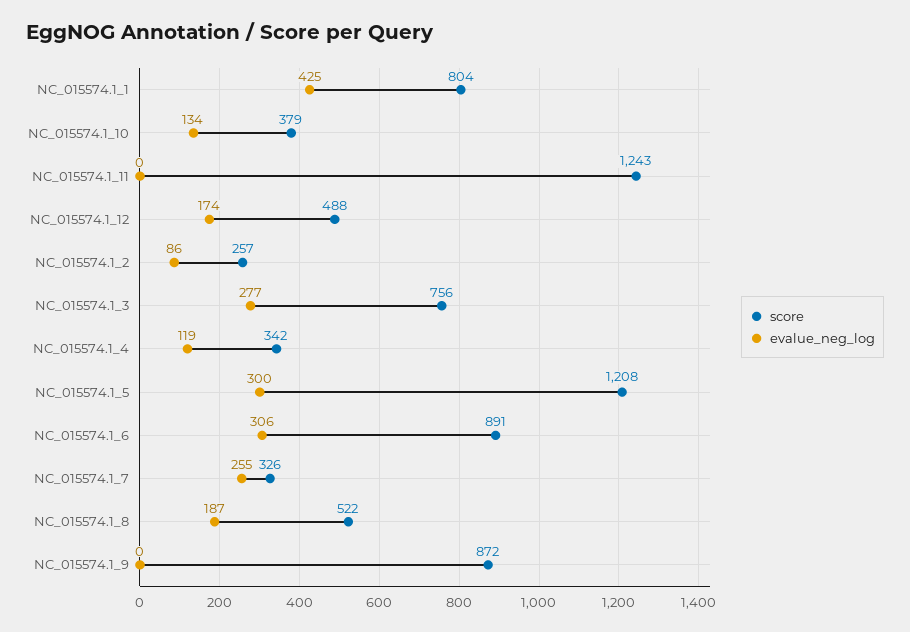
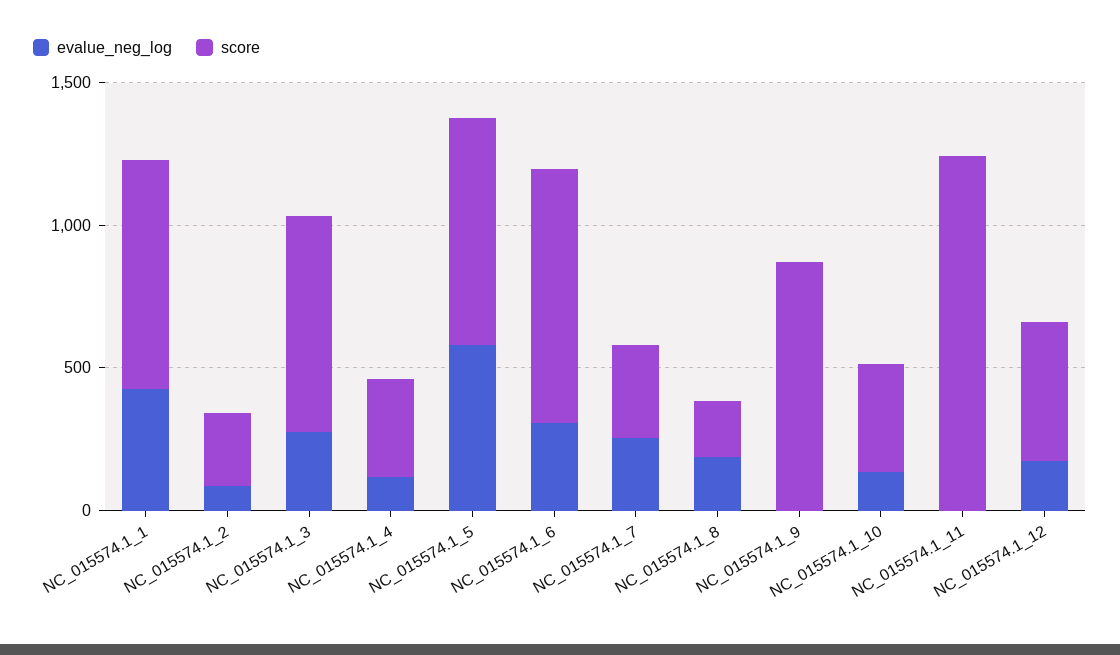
  {
    "score": {
      "NC_015574.1_1": 804,
      "NC_015574.1_10": 379,
      "NC_015574.1_11": 1243,
      "NC_015574.1_12": 488,
      "NC_015574.1_2": 257,
      "NC_015574.1_3": 756,
      "NC_015574.1_4": 342,
-     "NC_015574.1_5": 1208,
+     "NC_015574.1_5": 800,
      "NC_015574.1_6": 891,
      "NC_015574.1_7": 326,
-     "NC_015574.1_8": 522,
+     "NC_015574.1_8": 200,
      "NC_015574.1_9": 872
    },
    "evalue_neg_log": {
      "NC_015574.1_1": 425,
      "NC_015574.1_10": 134,
      "NC_015574.1_11": 0,
      "NC_015574.1_12": 174,
      "NC_015574.1_2": 86,
      "NC_015574.1_3": 277,
      "NC_015574.1_4": 119,
-     "NC_015574.1_5": 300,
+     "NC_015574.1_5": 600,
      "NC_015574.1_6": 306,
      "NC_015574.1_7": 255,
      "NC_015574.1_8": 187,
      "NC_015574.1_9": 0
    }
  }

